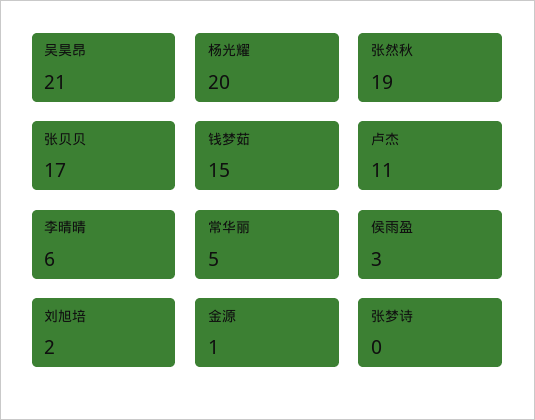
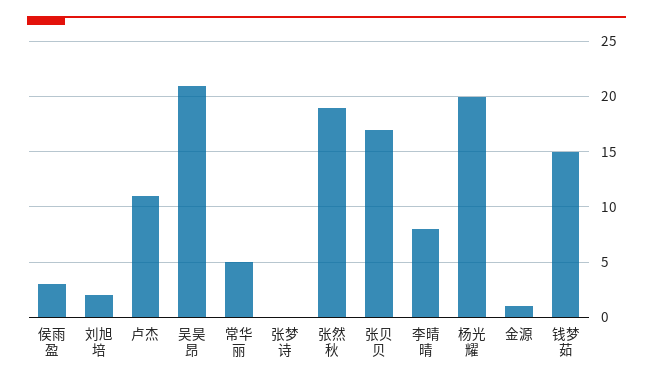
  {
    "吴昊昂": 21,
    "杨光耀": 20,
    "张然秋": 19,
    "张贝贝": 17,
    "钱梦茹": 15,
    "卢杰": 11,
-   "李晴晴": 6,
+   "李晴晴": 8,
    "常华丽": 5,
    "侯雨盈": 3,
    "刘旭培": 2,
    "金源": 1,
    "张梦诗": 0
  }

